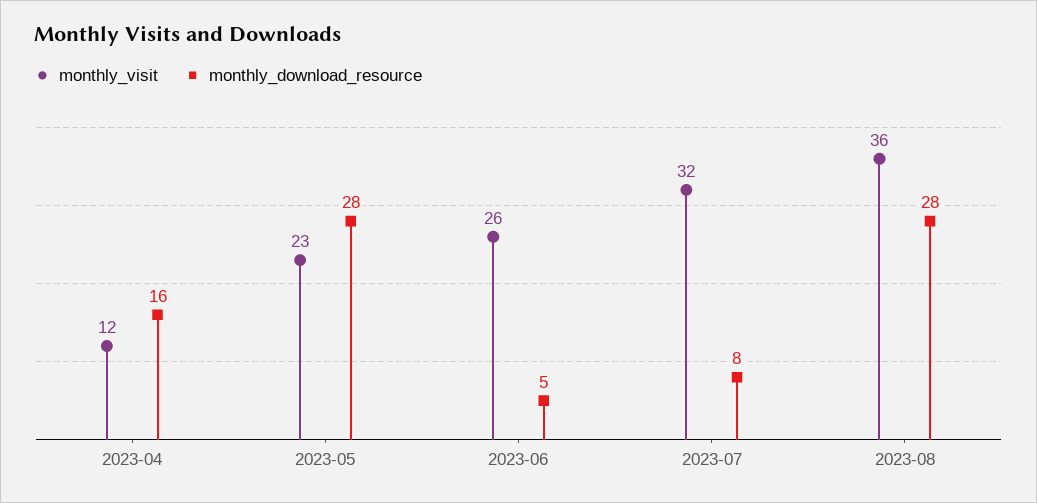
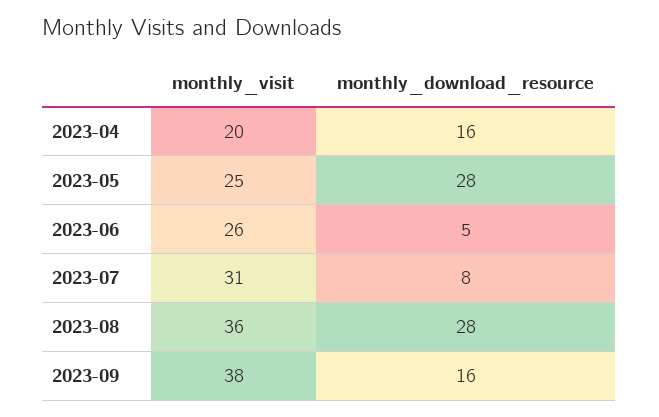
  {
    "monthly_visit": {
-     "2023-04": 12,
+     "2023-04": 20,
-     "2023-05": 23,
+     "2023-05": 25,
      "2023-06": 26,
-     "2023-07": 32,
+     "2023-07": 31,
-     "2023-08": 36
+     "2023-08": 36,
+     "2023-09": 38
    },
    "monthly_download_resource": {
      "2023-04": 16,
      "2023-05": 28,
      "2023-06": 5,
      "2023-07": 8,
-     "2023-08": 28
+     "2023-08": 28,
+     "2023-09": 16
    }
  }

